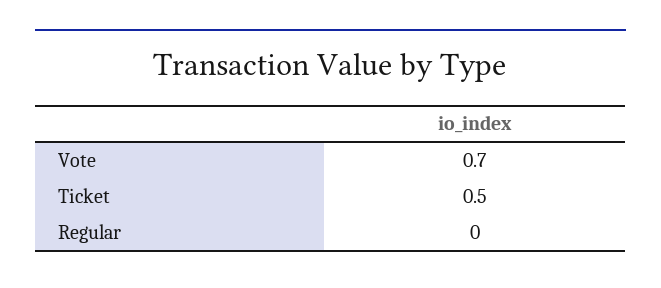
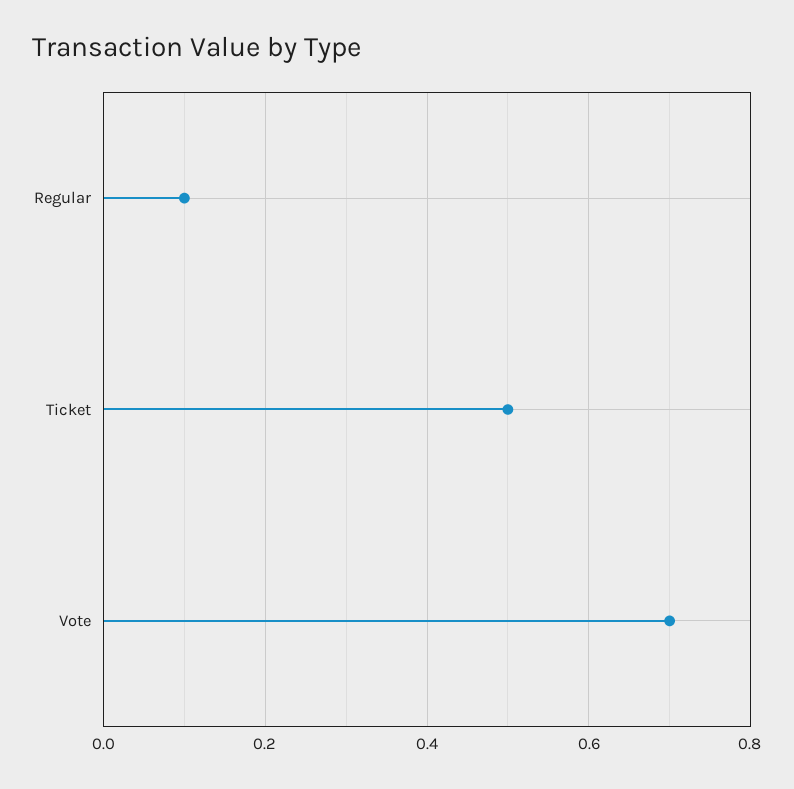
  {
    "Vote": 0.7,
    "Ticket": 0.5,
-   "Regular": 0
+   "Regular": 0.1
  }

